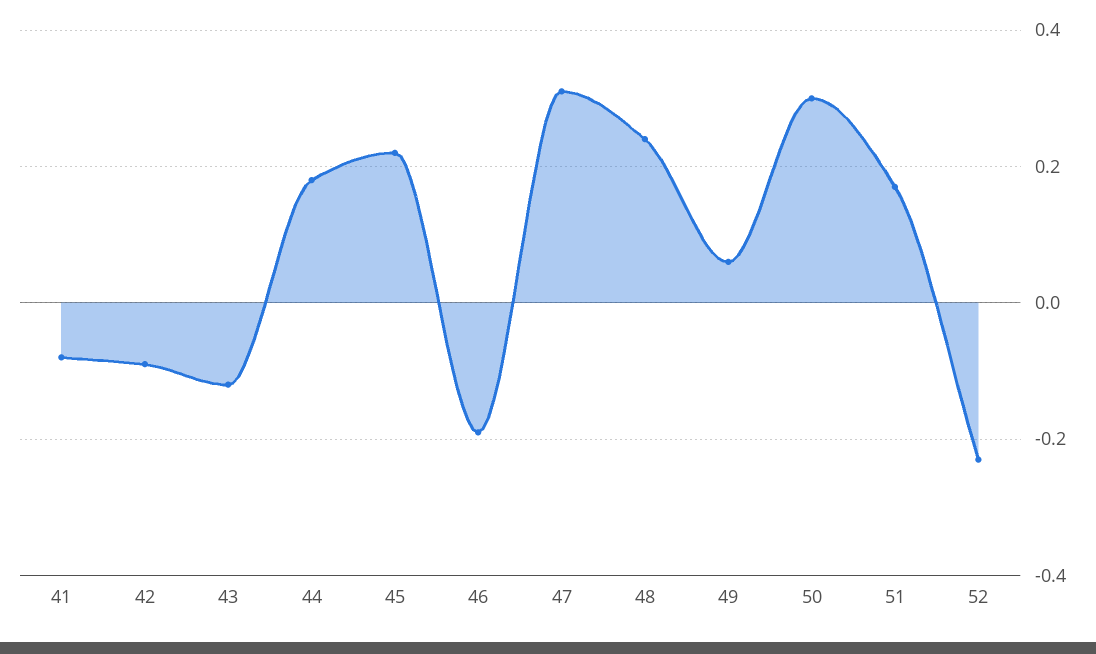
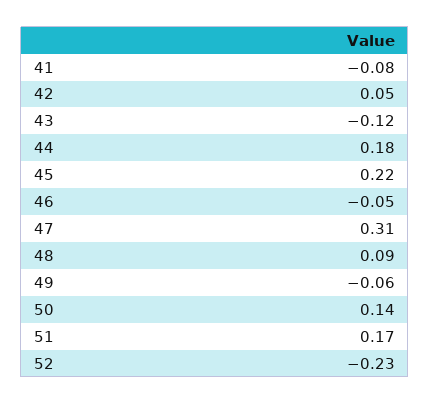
  {
    "41": -0.08,
-   "42": -0.1,
+   "42": 0.05,
    "43": -0.12,
    "44": 0.18,
    "45": 0.22,
-   "46": -0.2,
+   "46": -0.05,
    "47": 0.31,
-   "48": 0.25,
+   "48": 0.09,
-   "49": 0.05,
+   "49": -0.06,
-   "50": 0.3,
+   "50": 0.14,
    "51": 0.17,
    "52": -0.23
  }

